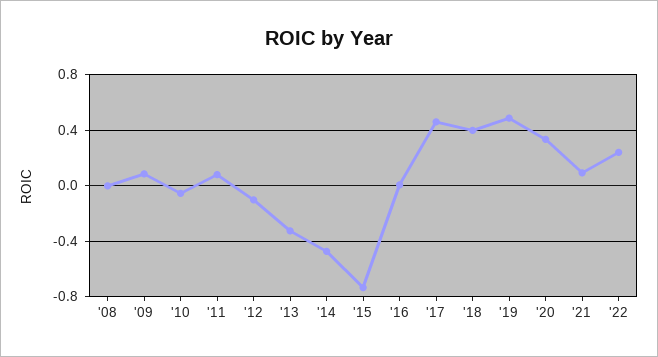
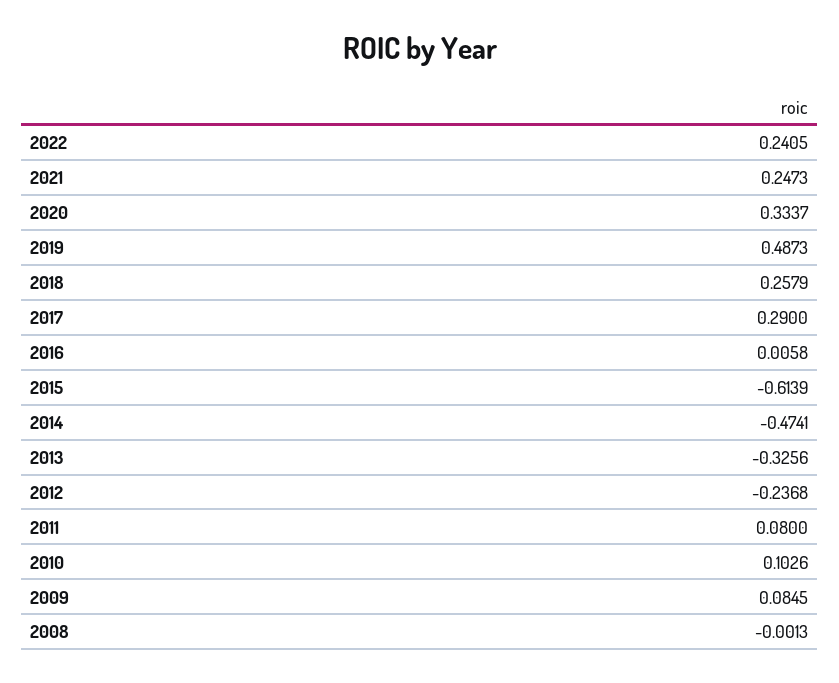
  {
    "'08": -0.0013,
    "'09": 0.0845,
-   "'10": -0.05,
+   "'10": 0.1026,
    "'11": 0.08,
-   "'12": -0.1,
+   "'12": -0.2368,
    "'13": -0.3256,
    "'14": -0.4741,
-   "'15": -0.75,
+   "'15": -0.6139,
    "'16": 0.0058,
-   "'17": 0.45,
+   "'17": 0.29,
-   "'18": 0.4,
+   "'18": 0.2579,
    "'19": 0.4873,
    "'20": 0.3337,
-   "'21": 0.1,
+   "'21": 0.2473,
    "'22": 0.2405
  }

